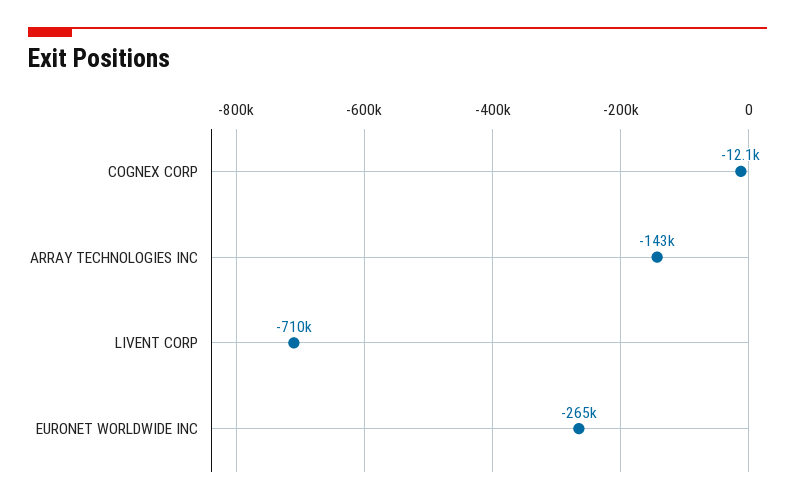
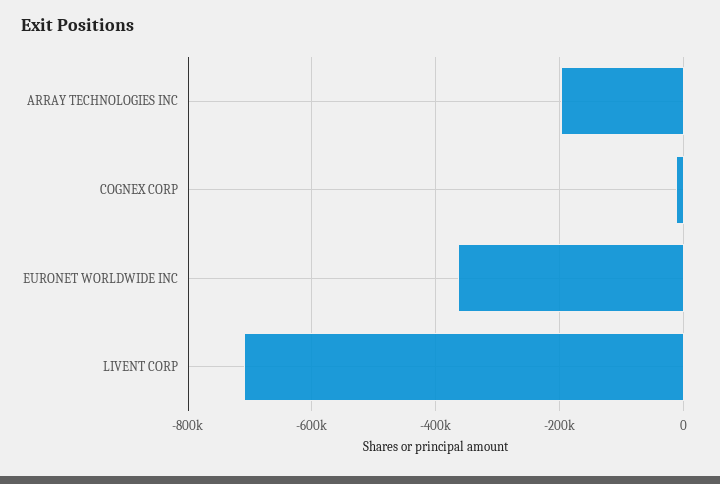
  {
    "COGNEX CORP": -12100,
-   "ARRAY TECHNOLOGIES INC": -143000,
+   "ARRAY TECHNOLOGIES INC": -200000,
    "LIVENT CORP": -710000,
-   "EURONET WORLDWIDE INC": -265000
+   "EURONET WORLDWIDE INC": -360000
  }

